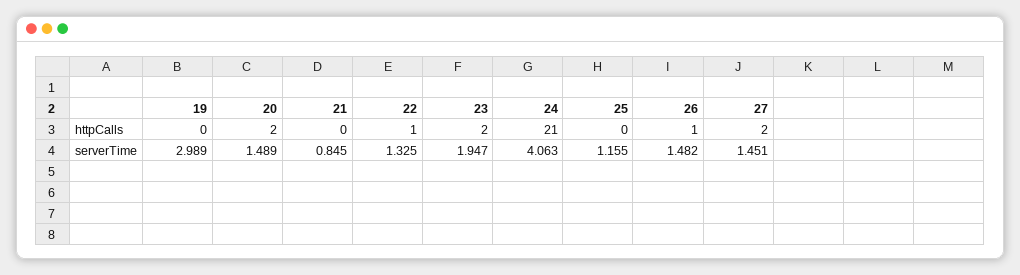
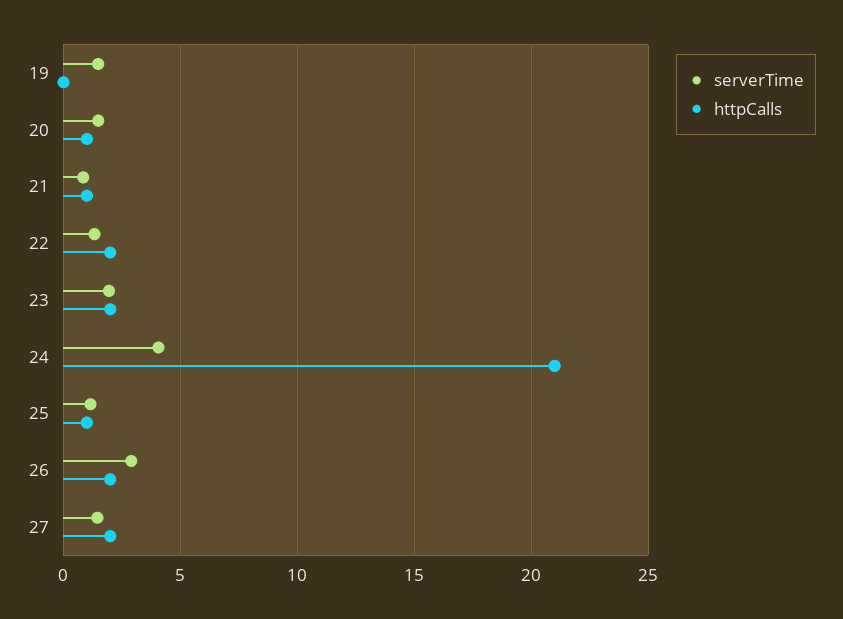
  {
    "httpCalls": {
      "19": 0,
-     "20": 2,
+     "20": 1,
-     "21": 0,
+     "21": 1,
-     "22": 1,
+     "22": 2,
      "23": 2,
      "24": 21,
-     "25": 0,
+     "25": 1,
-     "26": 1,
+     "26": 2,
      "27": 2
    },
    "serverTime": {
-     "19": 2.989,
+     "19": 1.5,
      "20": 1.489,
      "21": 0.845,
      "22": 1.325,
      "23": 1.947,
      "24": 4.063,
      "25": 1.155,
-     "26": 1.482,
+     "26": 3,
      "27": 1.451
    }
  }

